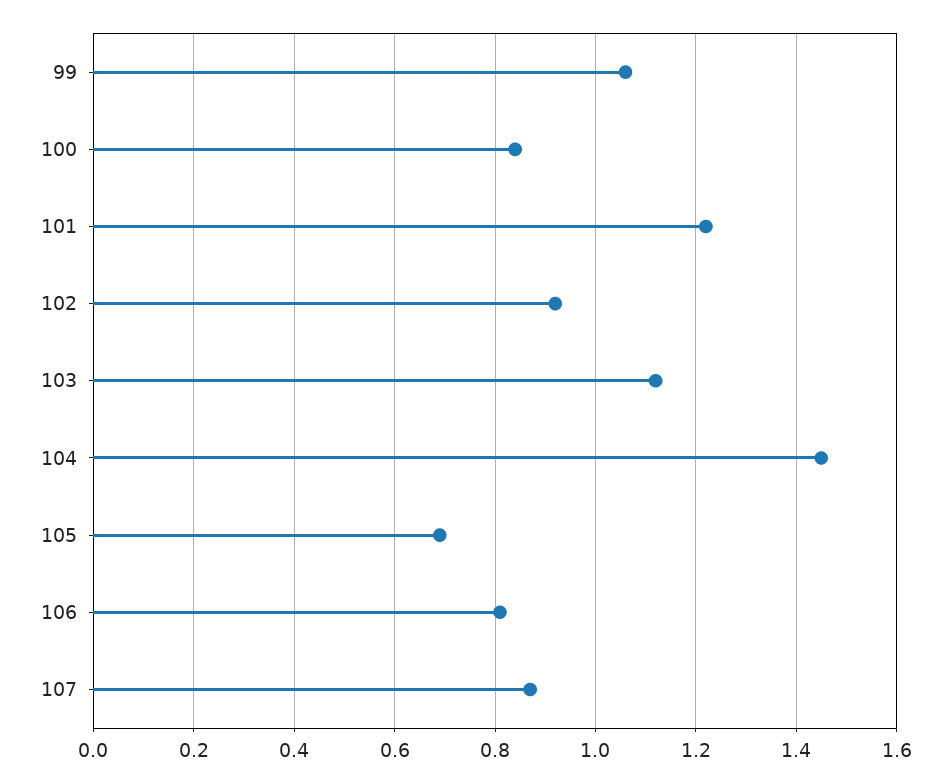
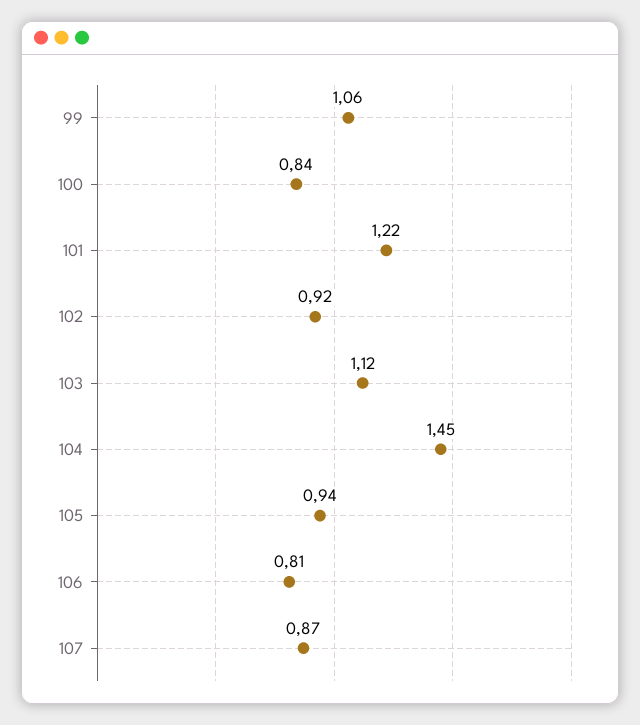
  {
    "99": 1.06,
    "100": 0.84,
    "101": 1.22,
    "102": 0.92,
    "103": 1.12,
    "104": 1.45,
-   "105": 0.7,
+   "105": 0.94,
    "106": 0.81,
    "107": 0.87
  }

